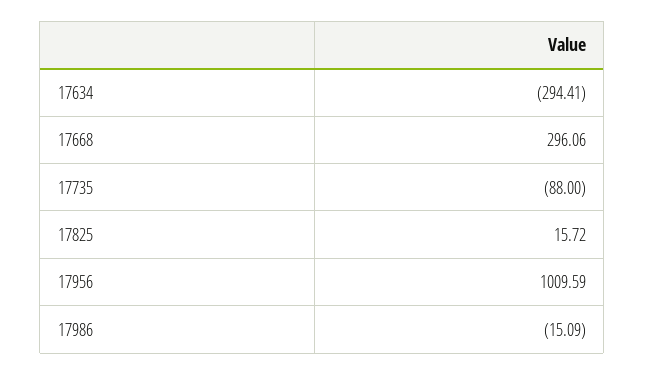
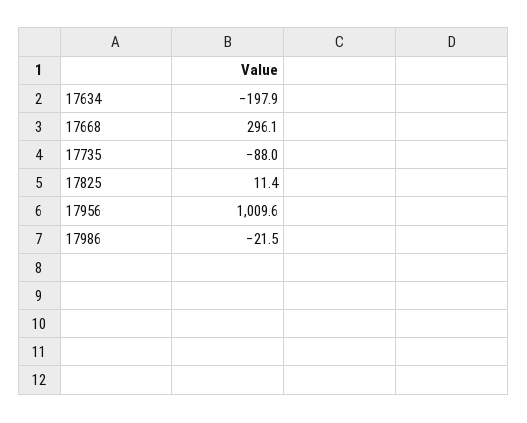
  {
-   "17634": -294.41,
+   "17634": -197.9,
    "17668": 296.06,
    "17735": -88,
-   "17825": 15.72,
+   "17825": 11.4,
    "17956": 1009.59,
-   "17986": -15.09
+   "17986": -21.5
  }

